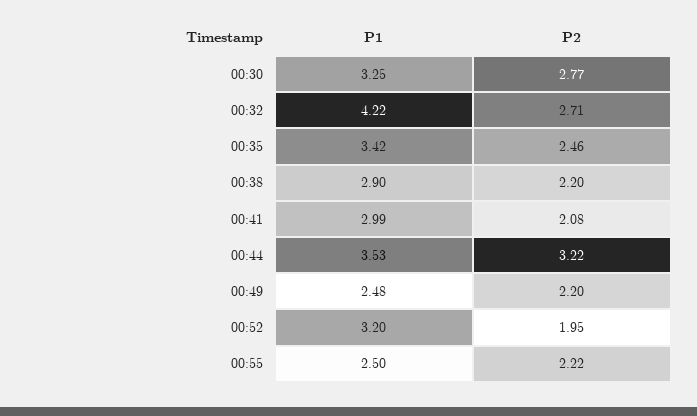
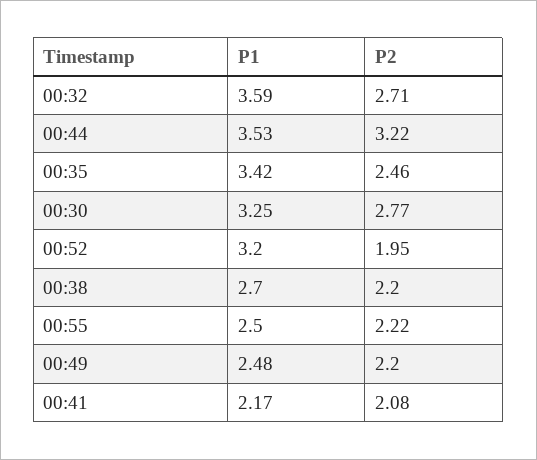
  {
    "P1": {
      "00:30": 3.25,
-     "00:32": 4.22,
+     "00:32": 3.59,
      "00:35": 3.42,
-     "00:38": 2.9,
+     "00:38": 2.7,
-     "00:41": 2.99,
+     "00:41": 2.17,
      "00:44": 3.53,
      "00:49": 2.48,
      "00:52": 3.2,
      "00:55": 2.5
    },
    "P2": {
      "00:30": 2.77,
      "00:32": 2.71,
      "00:35": 2.46,
      "00:38": 2.2,
      "00:41": 2.08,
      "00:44": 3.22,
      "00:49": 2.2,
      "00:52": 1.95,
      "00:55": 2.22
    }
  }

